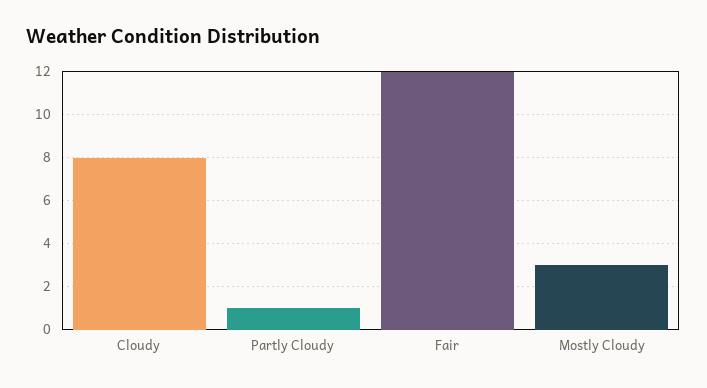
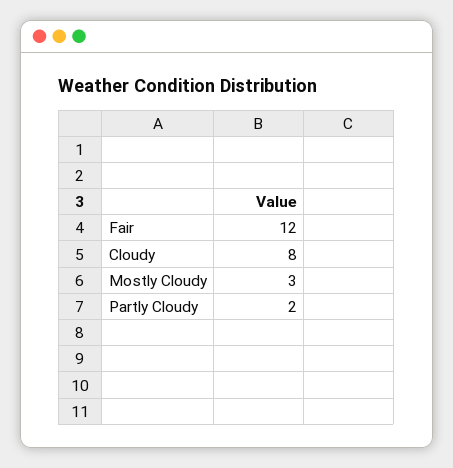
  {
    "Cloudy": 8,
-   "Partly Cloudy": 1,
+   "Partly Cloudy": 2,
    "Fair": 12,
    "Mostly Cloudy": 3
  }

